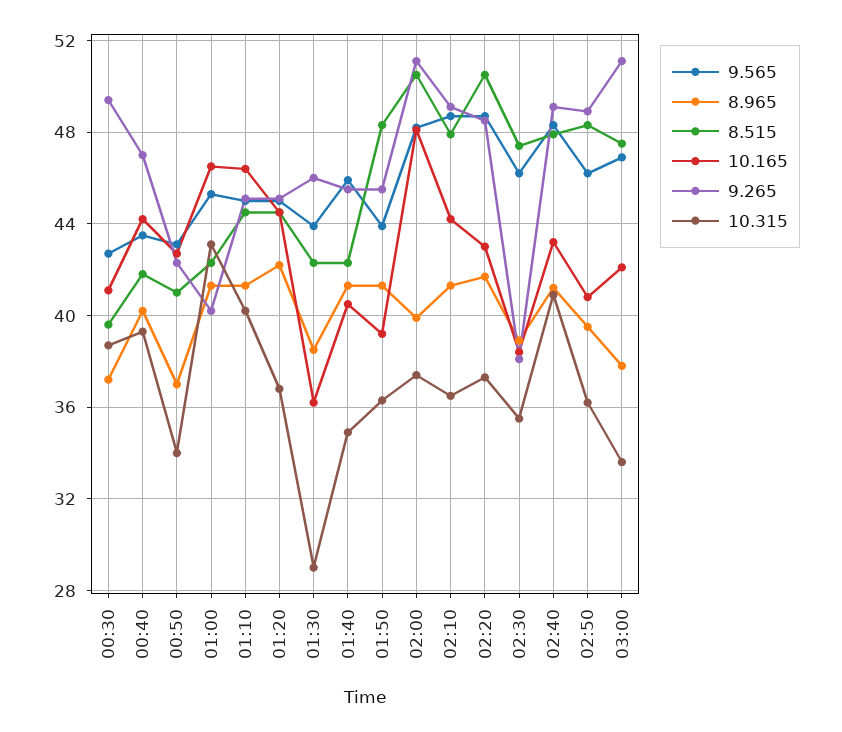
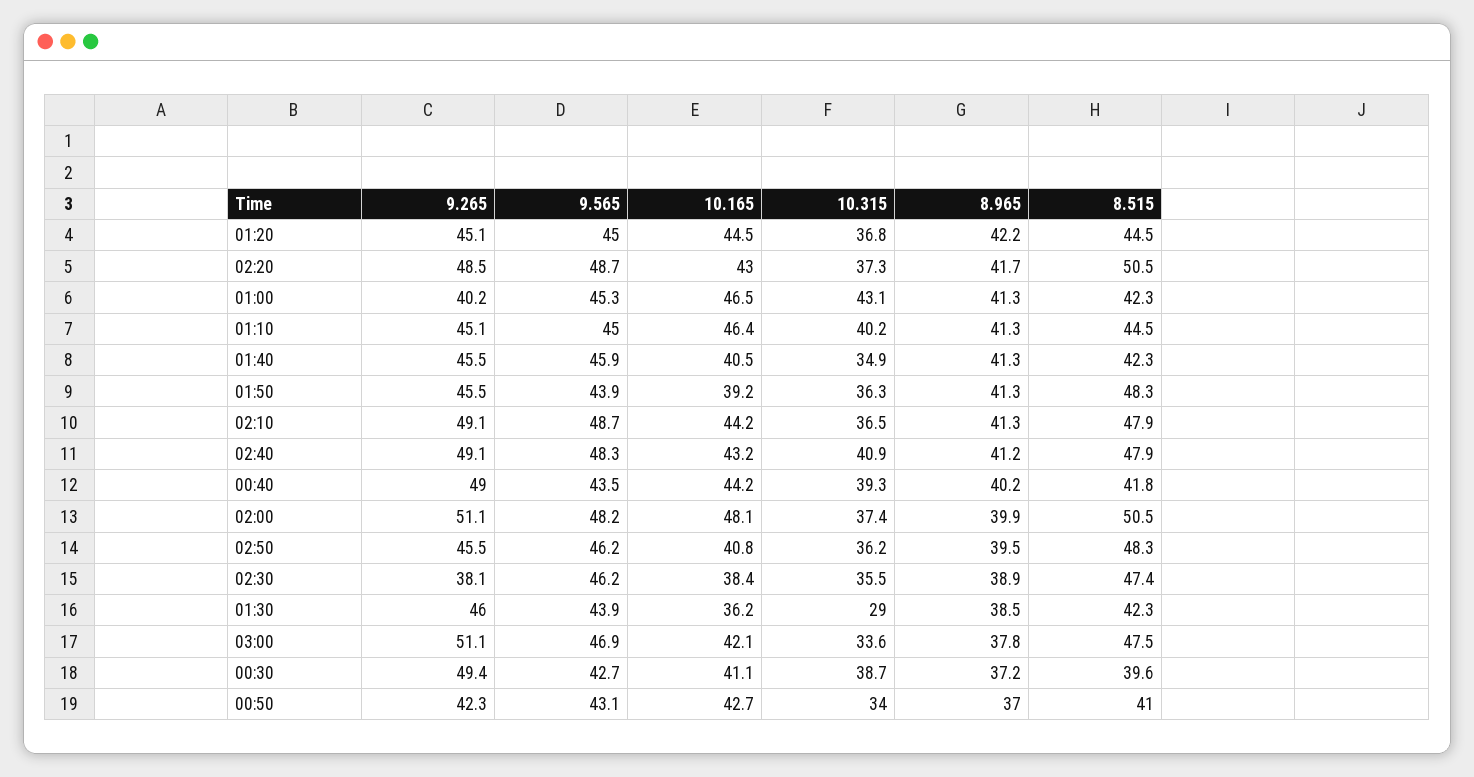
  {
    "9.565": {
      "00:30": 42.7,
      "00:40": 43.5,
      "00:50": 43.1,
      "01:00": 45.3,
      "01:10": 45,
      "01:20": 45,
      "01:30": 43.9,
      "01:40": 45.9,
      "01:50": 43.9,
      "02:00": 48.2,
      "02:10": 48.7,
      "02:20": 48.7,
      "02:30": 46.2,
      "02:40": 48.3,
      "02:50": 46.2,
      "03:00": 46.9
    },
    "8.965": {
      "00:30": 37.2,
      "00:40": 40.2,
      "00:50": 37,
      "01:00": 41.3,
      "01:10": 41.3,
      "01:20": 42.2,
      "01:30": 38.5,
      "01:40": 41.3,
      "01:50": 41.3,
      "02:00": 39.9,
      "02:10": 41.3,
      "02:20": 41.7,
      "02:30": 38.9,
      "02:40": 41.2,
      "02:50": 39.5,
      "03:00": 37.8
    },
    "8.515": {
      "00:30": 39.6,
      "00:40": 41.8,
      "00:50": 41,
      "01:00": 42.3,
      "01:10": 44.5,
      "01:20": 44.5,
      "01:30": 42.3,
      "01:40": 42.3,
      "01:50": 48.3,
      "02:00": 50.5,
      "02:10": 47.9,
      "02:20": 50.5,
      "02:30": 47.4,
      "02:40": 47.9,
      "02:50": 48.3,
      "03:00": 47.5
    },
    "10.165": {
      "00:30": 41.1,
      "00:40": 44.2,
      "00:50": 42.7,
      "01:00": 46.5,
      "01:10": 46.4,
      "01:20": 44.5,
      "01:30": 36.2,
      "01:40": 40.5,
      "01:50": 39.2,
      "02:00": 48.1,
      "02:10": 44.2,
      "02:20": 43,
      "02:30": 38.4,
      "02:40": 43.2,
      "02:50": 40.8,
      "03:00": 42.1
    },
    "9.265": {
      "00:30": 49.4,
-     "00:40": 47,
+     "00:40": 49,
      "00:50": 42.3,
      "01:00": 40.2,
      "01:10": 45.1,
      "01:20": 45.1,
      "01:30": 46,
      "01:40": 45.5,
      "01:50": 45.5,
      "02:00": 51.1,
      "02:10": 49.1,
      "02:20": 48.5,
      "02:30": 38.1,
      "02:40": 49.1,
-     "02:50": 49,
+     "02:50": 45.5,
      "03:00": 51.1
    },
    "10.315": {
      "00:30": 38.7,
      "00:40": 39.3,
      "00:50": 34,
      "01:00": 43.1,
      "01:10": 40.2,
      "01:20": 36.8,
      "01:30": 29,
      "01:40": 34.9,
      "01:50": 36.3,
      "02:00": 37.4,
      "02:10": 36.5,
      "02:20": 37.3,
      "02:30": 35.5,
      "02:40": 40.9,
      "02:50": 36.2,
      "03:00": 33.6
    }
  }

